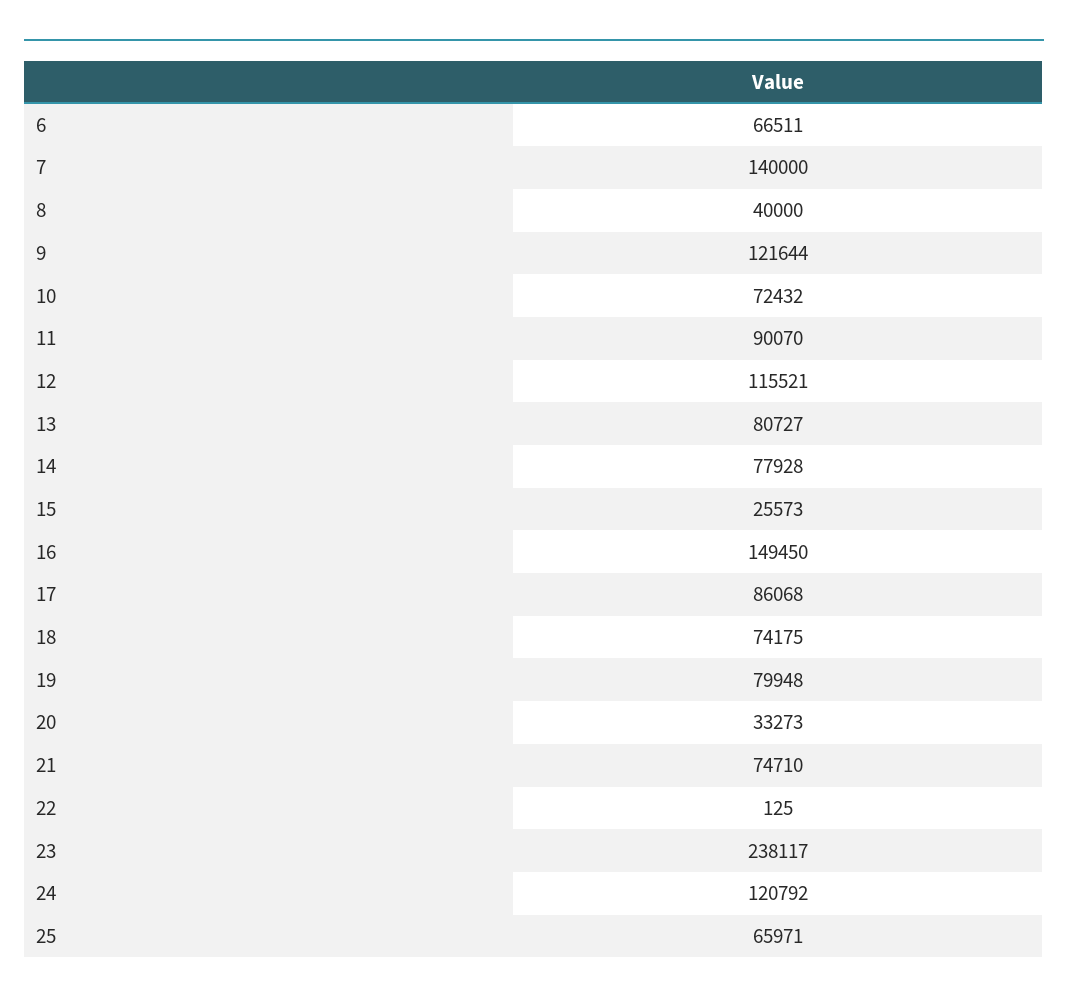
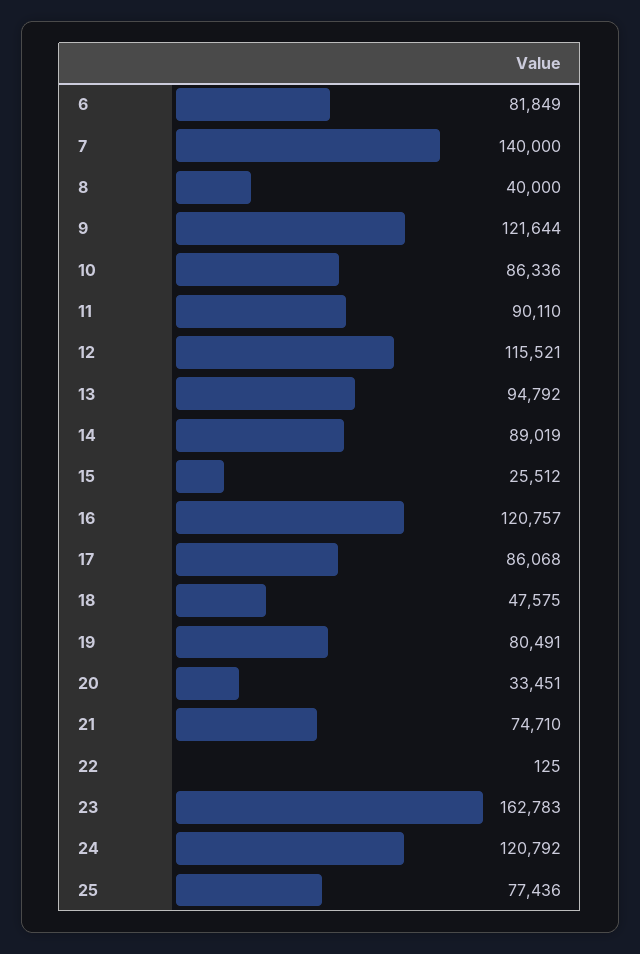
  {
-   "6": 66511,
+   "6": 81849,
    "7": 140000,
    "8": 40000,
    "9": 121644,
-   "10": 72432,
+   "10": 86336,
-   "11": 90070,
+   "11": 90110,
    "12": 115521,
-   "13": 80727,
+   "13": 94792,
-   "14": 77928,
+   "14": 89019,
-   "15": 25573,
+   "15": 25512,
-   "16": 149450,
+   "16": 120757,
    "17": 86068,
-   "18": 74175,
+   "18": 47575,
-   "19": 79948,
+   "19": 80491,
-   "20": 33273,
+   "20": 33451,
    "21": 74710,
    "22": 125,
-   "23": 238117,
+   "23": 162783,
    "24": 120792,
-   "25": 65971
+   "25": 77436
  }

